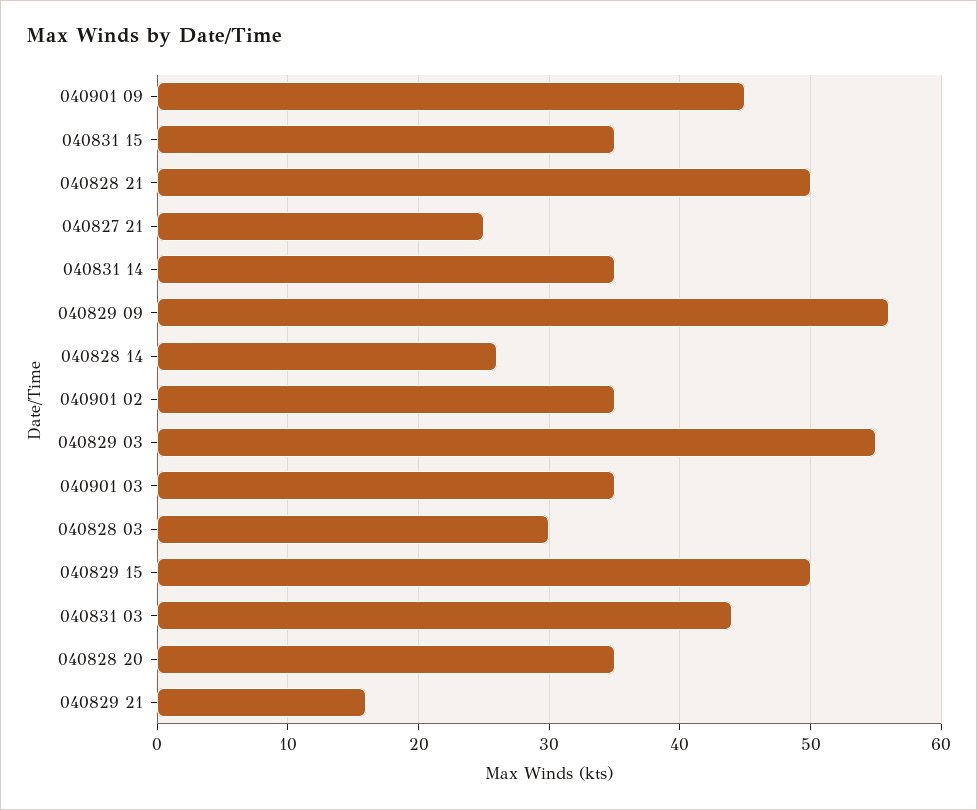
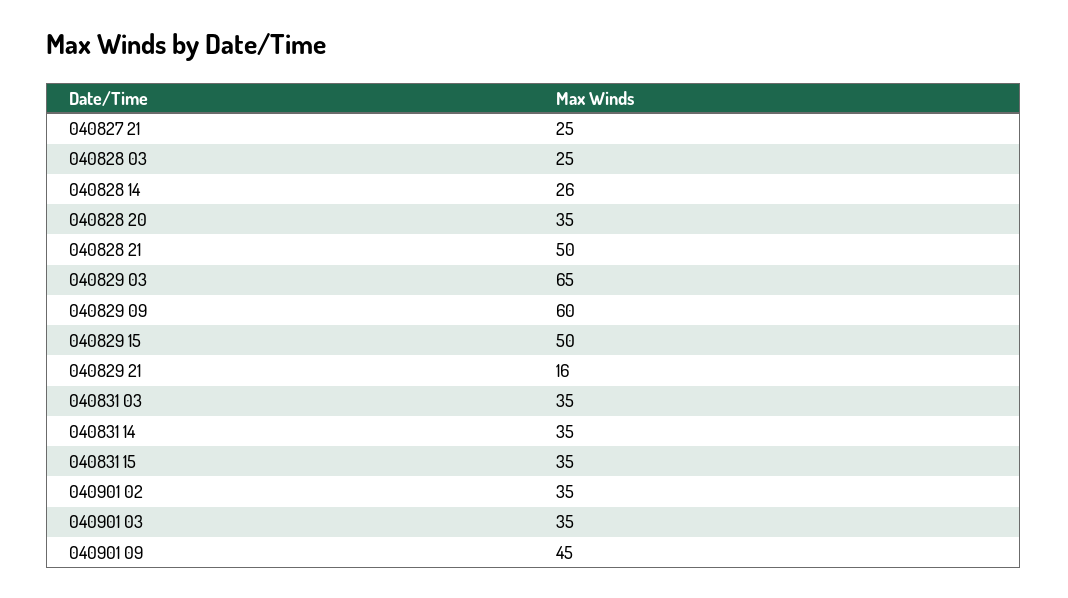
  {
    "040901 09": 45,
    "040831 15": 35,
    "040828 21": 50,
    "040827 21": 25,
    "040831 14": 35,
-   "040829 09": 56,
+   "040829 09": 60,
    "040828 14": 26,
    "040901 02": 35,
-   "040829 03": 55,
+   "040829 03": 65,
    "040901 03": 35,
-   "040828 03": 30,
+   "040828 03": 25,
    "040829 15": 50,
-   "040831 03": 44,
+   "040831 03": 35,
    "040828 20": 35,
    "040829 21": 16
  }

